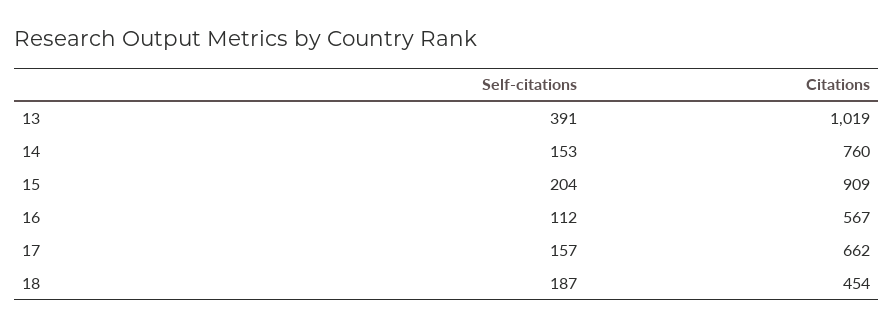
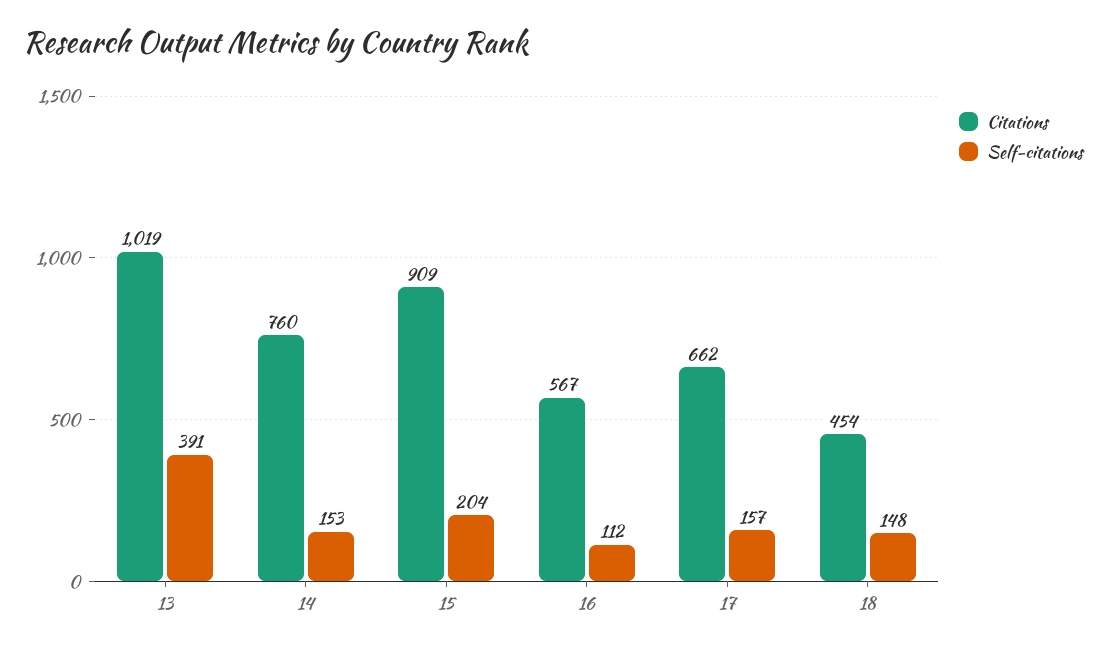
  {
    "Self-citations": {
      "13": 391,
      "14": 153,
      "15": 204,
      "16": 112,
      "17": 157,
-     "18": 187
+     "18": 148
    },
    "Citations": {
      "13": 1019,
      "14": 760,
      "15": 909,
      "16": 567,
      "17": 662,
      "18": 454
    }
  }

